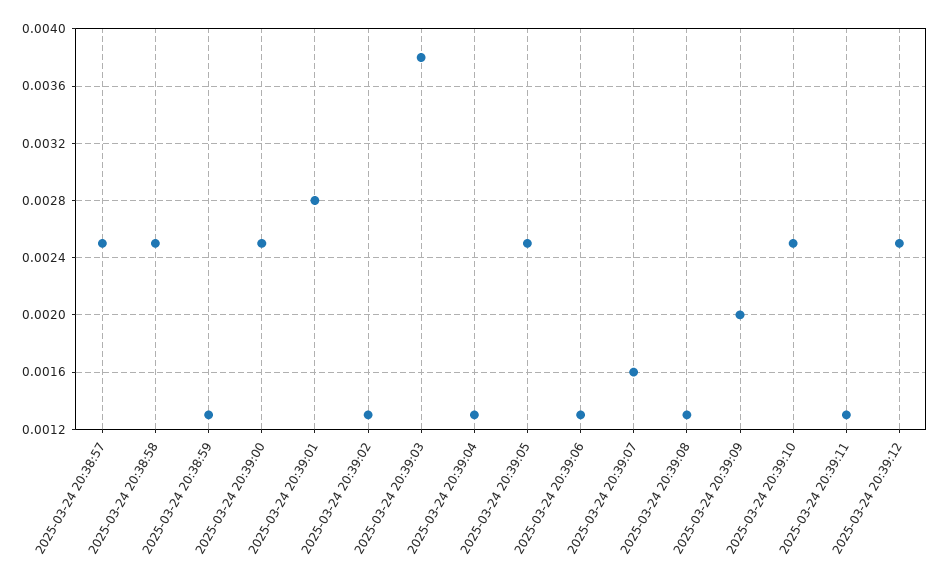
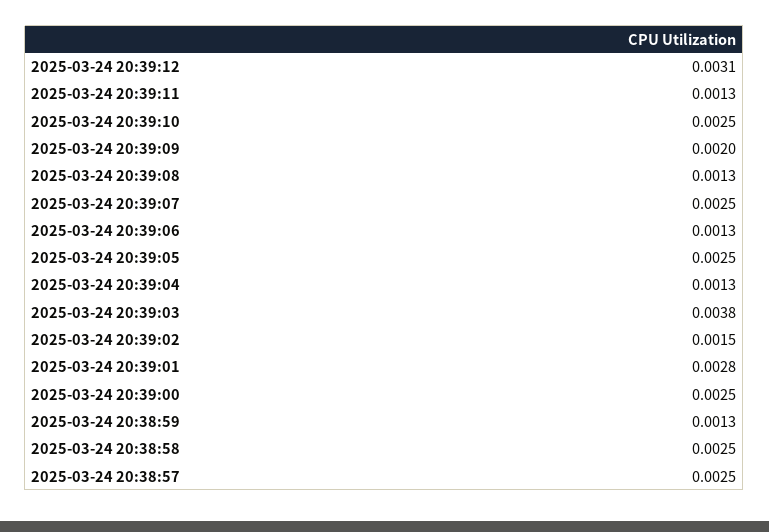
  {
    "2025-03-24 20:38:57": 0.0025,
    "2025-03-24 20:38:58": 0.0025,
    "2025-03-24 20:38:59": 0.0013,
    "2025-03-24 20:39:00": 0.0025,
    "2025-03-24 20:39:01": 0.0028,
-   "2025-03-24 20:39:02": 0.0013,
+   "2025-03-24 20:39:02": 0.0015,
    "2025-03-24 20:39:03": 0.0038,
    "2025-03-24 20:39:04": 0.0013,
    "2025-03-24 20:39:05": 0.0025,
    "2025-03-24 20:39:06": 0.0013,
-   "2025-03-24 20:39:07": 0.0016,
+   "2025-03-24 20:39:07": 0.0025,
    "2025-03-24 20:39:08": 0.0013,
    "2025-03-24 20:39:09": 0.002,
    "2025-03-24 20:39:10": 0.0025,
    "2025-03-24 20:39:11": 0.0013,
-   "2025-03-24 20:39:12": 0.0025
+   "2025-03-24 20:39:12": 0.0031
  }

